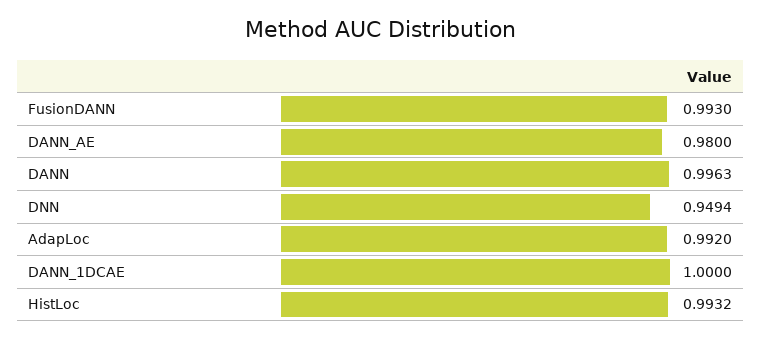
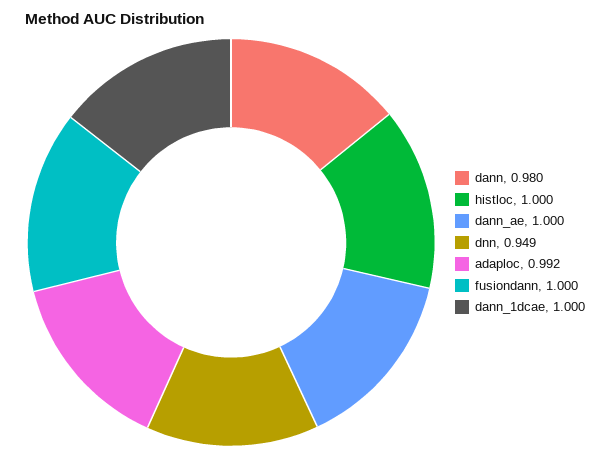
  {
-   "FusionDANN": 0.993,
+   "FusionDANN": 1,
-   "DANN_AE": 0.98,
+   "DANN_AE": 1,
-   "DANN": 0.9963,
+   "DANN": 0.98,
    "DNN": 0.9494,
    "AdapLoc": 0.992,
    "DANN_1DCAE": 1,
-   "HistLoc": 0.9932
+   "HistLoc": 1
  }

